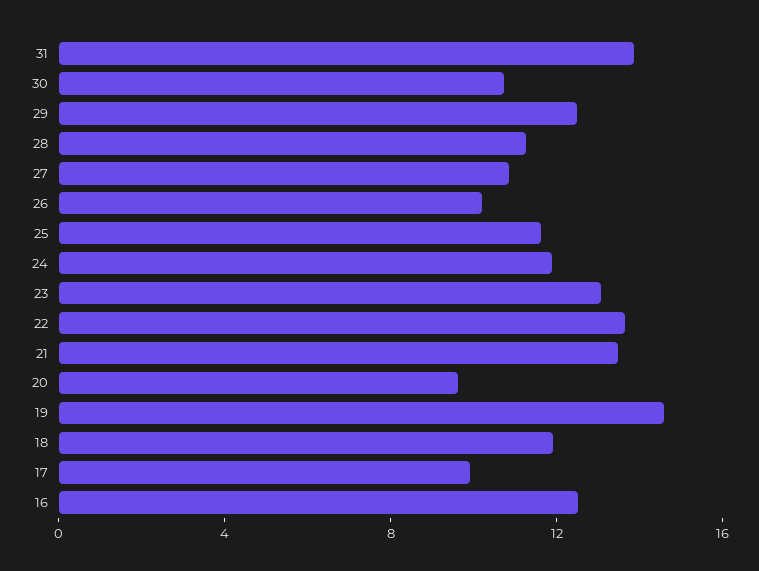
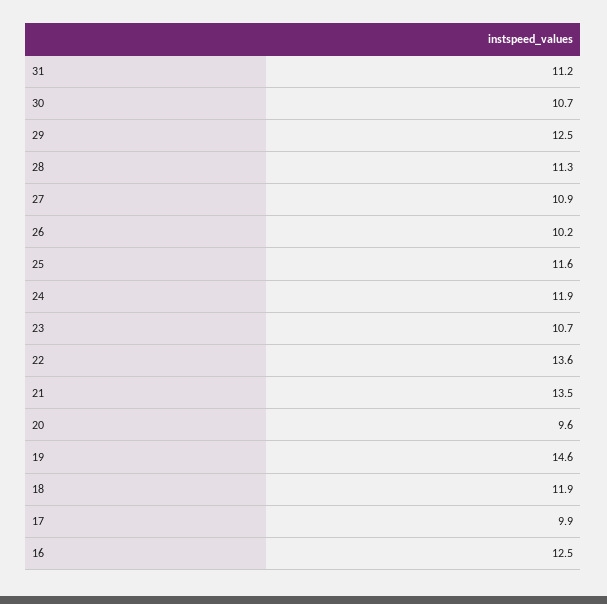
  {
-   "31": 14,
+   "31": 11.2,
    "30": 10.7,
    "29": 12.5,
    "28": 11.3,
    "27": 10.9,
    "26": 10.2,
    "25": 11.6,
    "24": 11.9,
-   "23": 13,
+   "23": 10.7,
    "22": 13.6,
    "21": 13.5,
    "20": 9.6,
    "19": 14.6,
    "18": 11.9,
    "17": 9.9,
    "16": 12.5
  }

